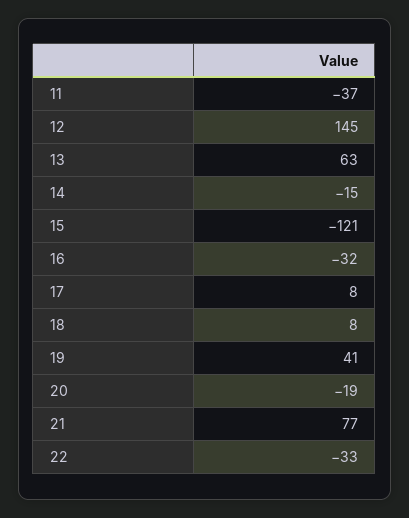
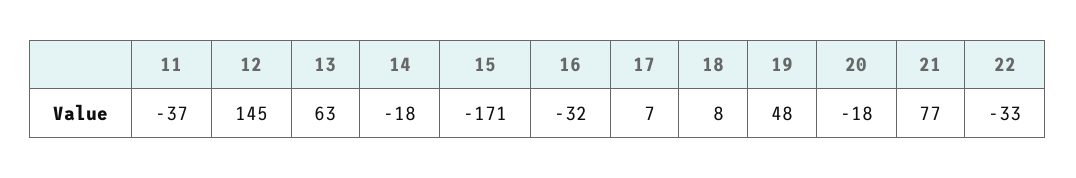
  {
    "11": -37,
    "12": 145,
    "13": 63,
-   "14": -15,
+   "14": -18,
-   "15": -121,
+   "15": -171,
    "16": -32,
-   "17": 8,
+   "17": 7,
    "18": 8,
-   "19": 41,
+   "19": 48,
-   "20": -19,
+   "20": -18,
    "21": 77,
    "22": -33
  }

